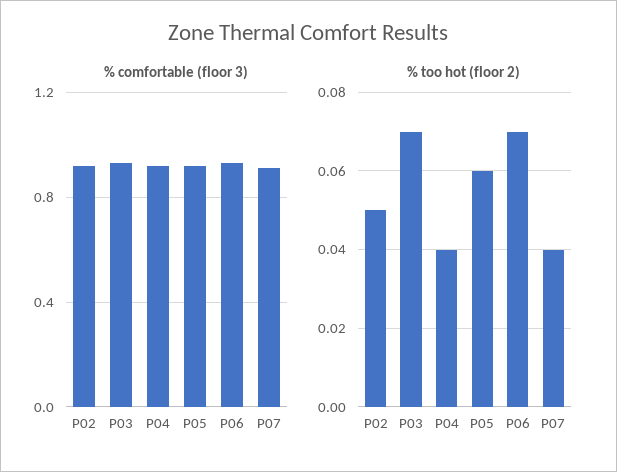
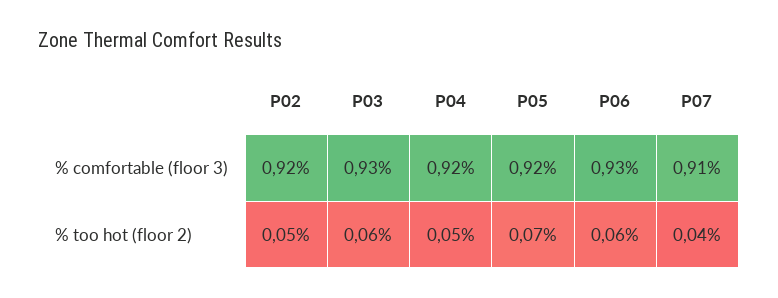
  {
    "% comfortable (floor 3)": {
      "P02": 0.92,
      "P03": 0.93,
      "P04": 0.92,
      "P05": 0.92,
      "P06": 0.93,
      "P07": 0.91
    },
    "% too hot (floor 2)": {
      "P02": 0.05,
-     "P03": 0.07,
+     "P03": 0.06,
-     "P04": 0.04,
+     "P04": 0.05,
-     "P05": 0.06,
+     "P05": 0.07,
-     "P06": 0.07,
+     "P06": 0.06,
      "P07": 0.04
    }
  }

